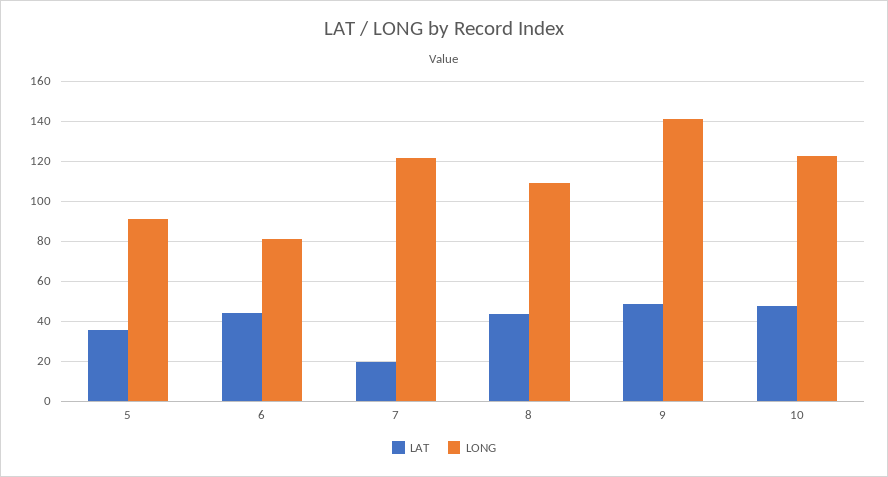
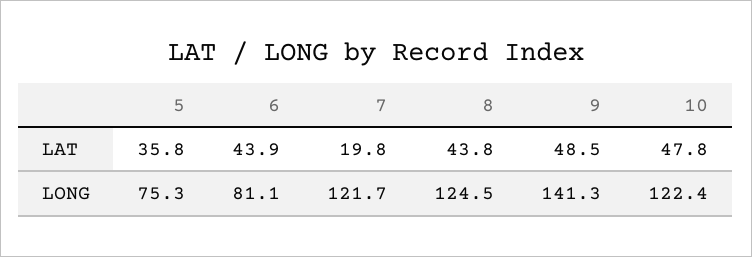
  {
    "LAT": {
      "5": 35.8,
      "6": 43.9,
      "7": 19.8,
      "8": 43.8,
      "9": 48.5,
      "10": 47.8
    },
    "LONG": {
-     "5": 90,
+     "5": 75.3,
      "6": 81.1,
      "7": 121.7,
-     "8": 110,
+     "8": 124.5,
      "9": 141.3,
      "10": 122.4
    }
  }

